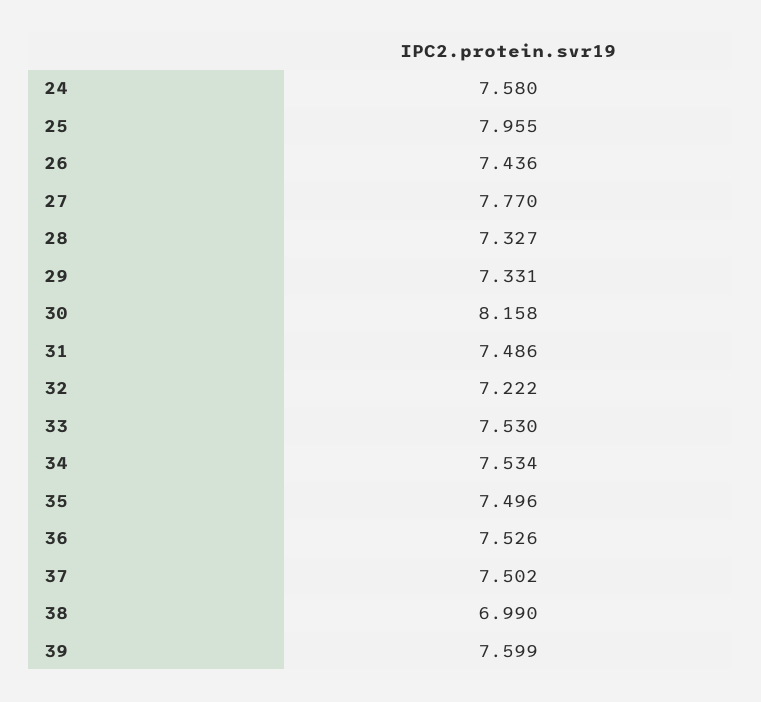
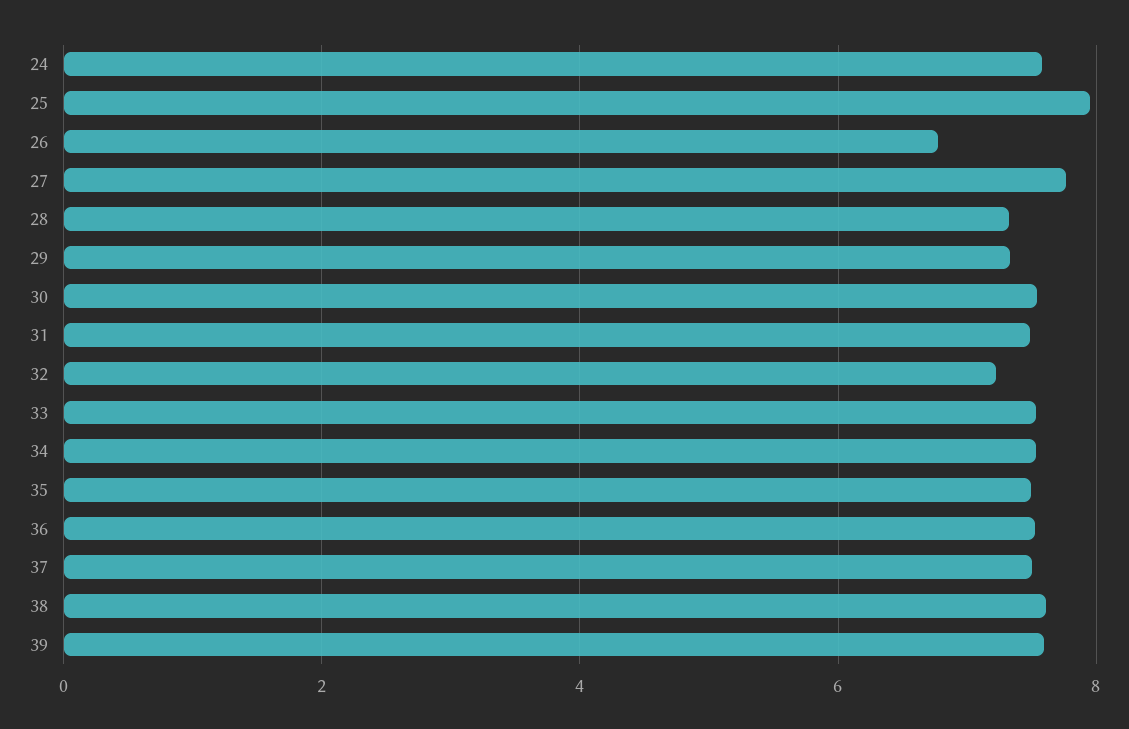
  {
    "24": 7.58,
    "25": 7.955,
-   "26": 7.436,
+   "26": 6.8,
    "27": 7.77,
    "28": 7.327,
    "29": 7.331,
-   "30": 8.158,
+   "30": 7.6,
    "31": 7.486,
    "32": 7.222,
    "33": 7.53,
    "34": 7.534,
    "35": 7.496,
    "36": 7.526,
    "37": 7.502,
-   "38": 6.99,
+   "38": 7.6,
    "39": 7.599
  }

